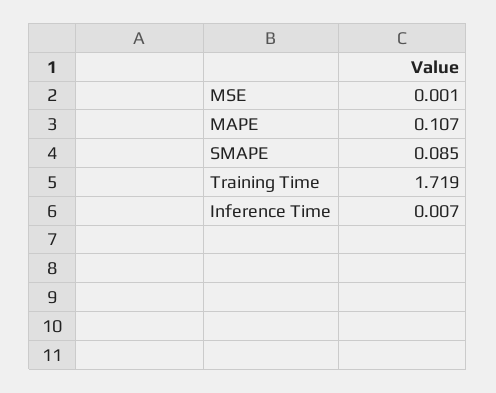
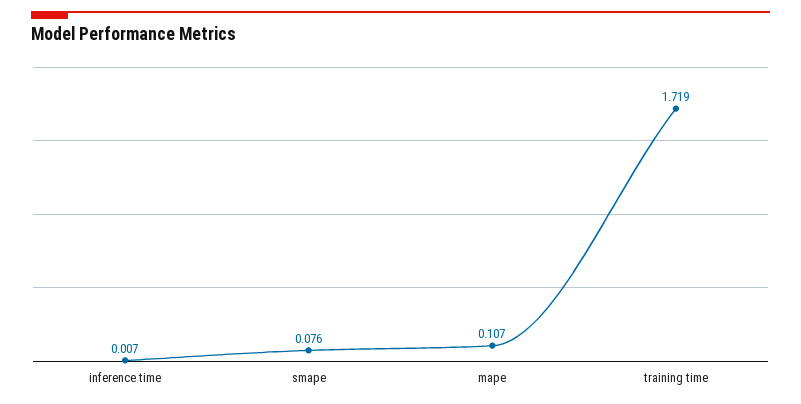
  {
-   "MSE": 0.001,
    "MAPE": 0.107,
-   "SMAPE": 0.085,
+   "SMAPE": 0.076,
    "Training Time": 1.719,
    "Inference Time": 0.007
  }

